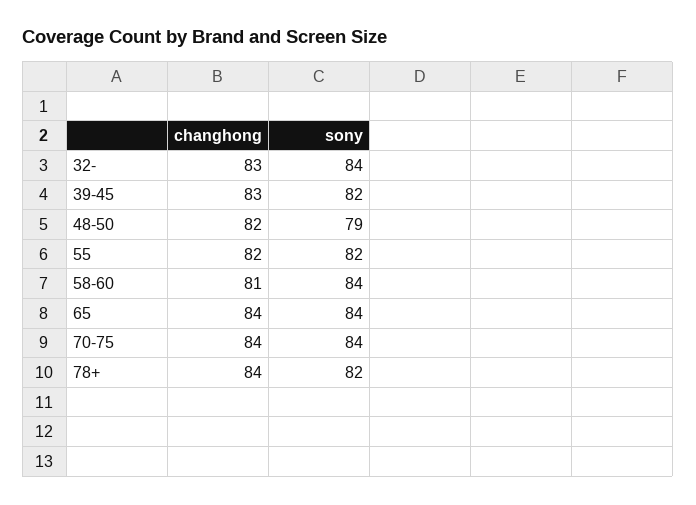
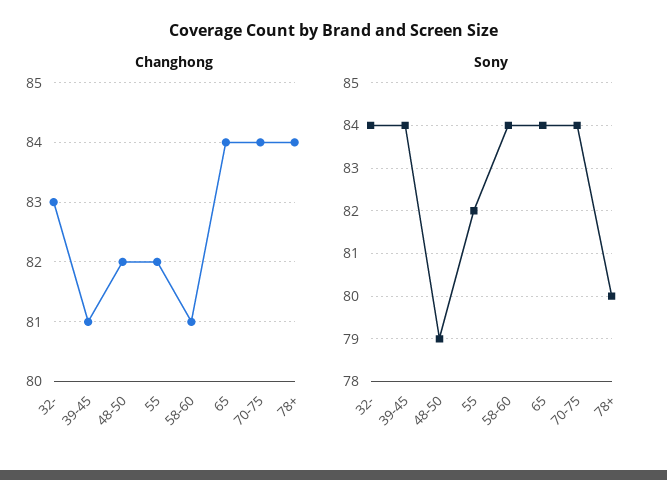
  {
    "changhong": {
      "32-": 83,
-     "39-45": 83,
+     "39-45": 81,
      "48-50": 82,
      "55": 82,
      "58-60": 81,
      "65": 84,
      "70-75": 84,
      "78+": 84
    },
    "sony": {
      "32-": 84,
-     "39-45": 82,
+     "39-45": 84,
      "48-50": 79,
      "55": 82,
      "58-60": 84,
      "65": 84,
      "70-75": 84,
-     "78+": 82
+     "78+": 80
    }
  }

